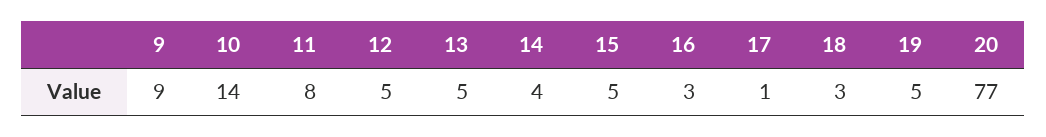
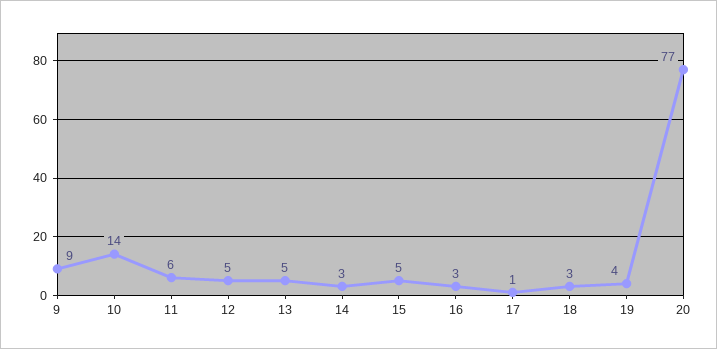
  {
    "9": 9,
    "10": 14,
-   "11": 8,
+   "11": 6,
    "12": 5,
    "13": 5,
-   "14": 4,
+   "14": 3,
    "15": 5,
    "16": 3,
    "17": 1,
    "18": 3,
-   "19": 5,
+   "19": 4,
    "20": 77
  }

